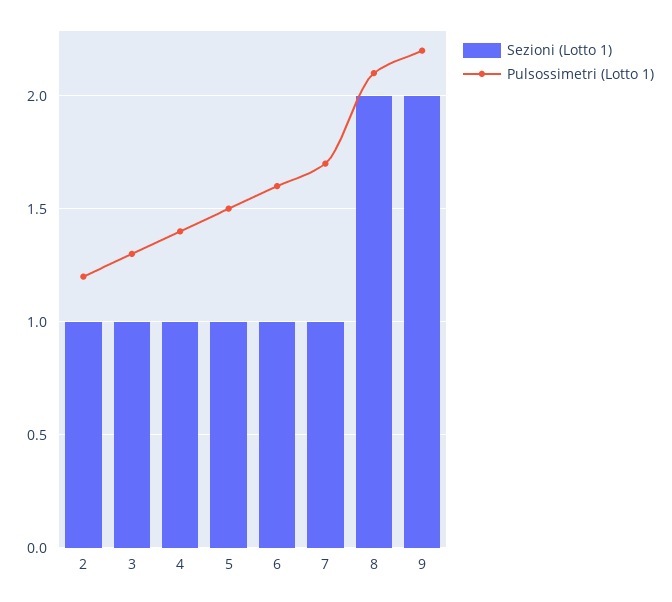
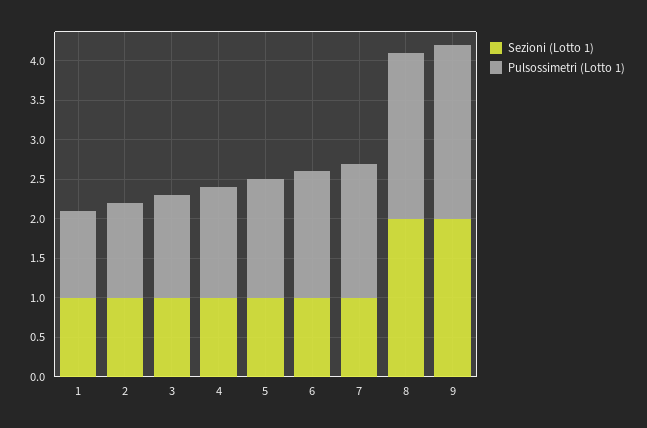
  {
    "Sezioni (Lotto 1)": {
      "2": 1,
      "3": 1,
      "4": 1,
      "5": 1,
      "6": 1,
      "7": 1,
      "8": 2,
-     "9": 2
+     "9": 2,
+     "1": 1
    },
    "Pulsossimetri (Lotto 1)": {
      "2": 1.2,
      "3": 1.3,
      "4": 1.4,
      "5": 1.5,
      "6": 1.6,
      "7": 1.7,
      "8": 2.1,
-     "9": 2.2
+     "9": 2.2,
+     "1": 1
    }
  }

